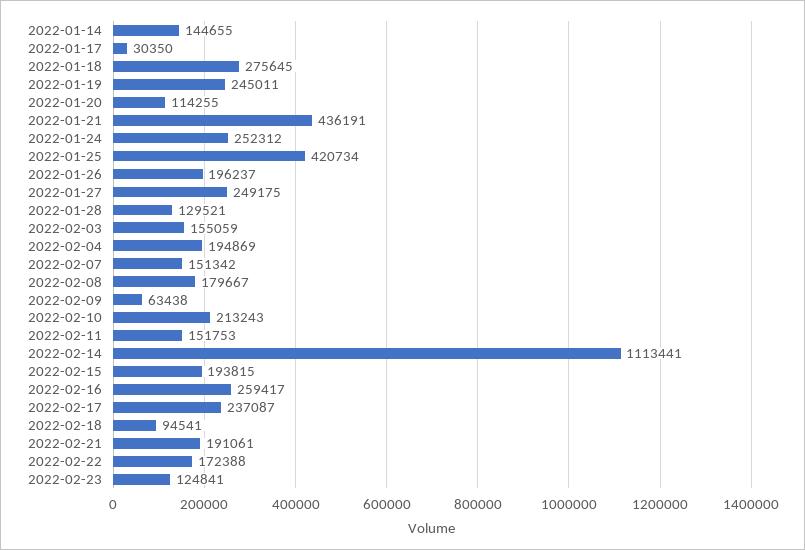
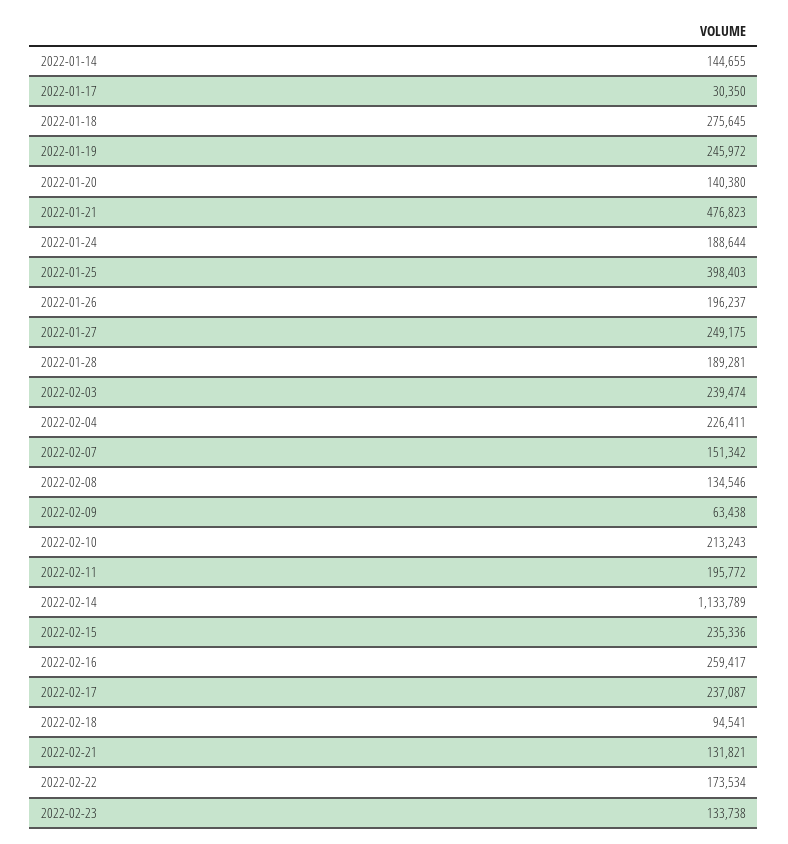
  {
    "2022-01-14": 144655,
    "2022-01-17": 30350,
    "2022-01-18": 275645,
-   "2022-01-19": 245011,
+   "2022-01-19": 245972,
-   "2022-01-20": 114255,
+   "2022-01-20": 140380,
-   "2022-01-21": 436191,
+   "2022-01-21": 476823,
-   "2022-01-24": 252312,
+   "2022-01-24": 188644,
-   "2022-01-25": 420734,
+   "2022-01-25": 398403,
    "2022-01-26": 196237,
    "2022-01-27": 249175,
-   "2022-01-28": 129521,
+   "2022-01-28": 189281,
-   "2022-02-03": 155059,
+   "2022-02-03": 239474,
-   "2022-02-04": 194869,
+   "2022-02-04": 226411,
    "2022-02-07": 151342,
-   "2022-02-08": 179667,
+   "2022-02-08": 134546,
    "2022-02-09": 63438,
    "2022-02-10": 213243,
-   "2022-02-11": 151753,
+   "2022-02-11": 195772,
-   "2022-02-14": 1113441,
+   "2022-02-14": 1133789,
-   "2022-02-15": 193815,
+   "2022-02-15": 235336,
    "2022-02-16": 259417,
    "2022-02-17": 237087,
    "2022-02-18": 94541,
-   "2022-02-21": 191061,
+   "2022-02-21": 131821,
-   "2022-02-22": 172388,
+   "2022-02-22": 173534,
-   "2022-02-23": 124841
+   "2022-02-23": 133738
  }

